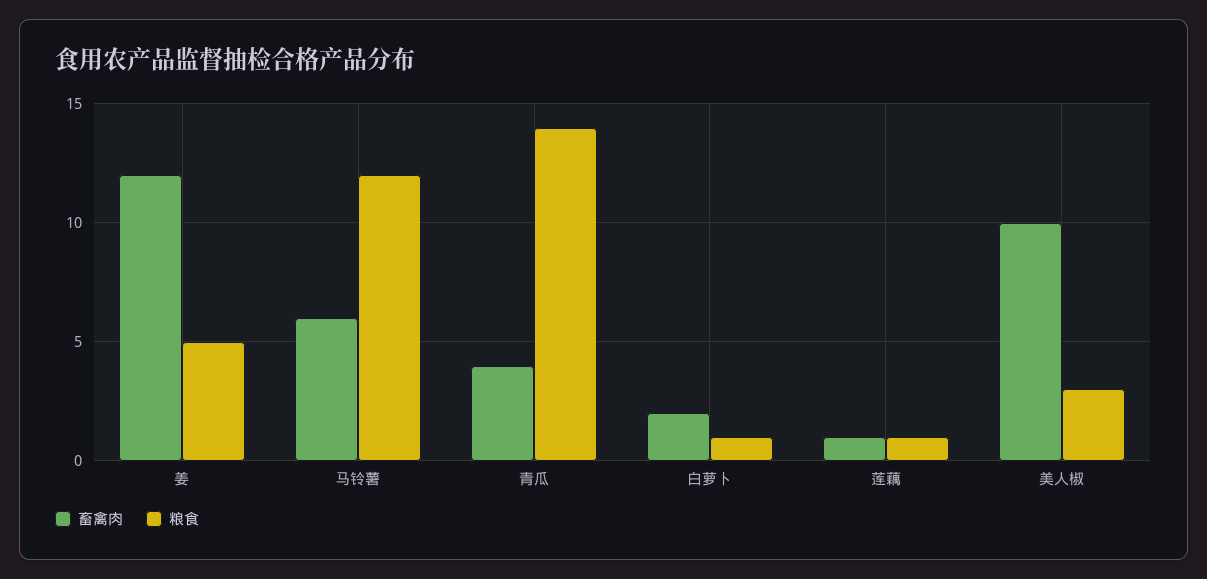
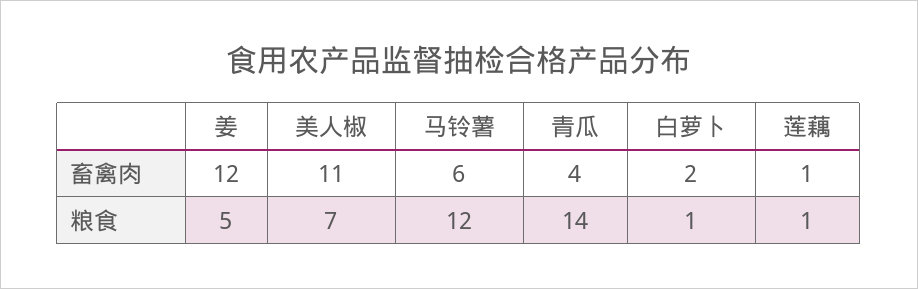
  {
    "畜禽肉": {
      "姜": 12,
      "马铃薯": 6,
      "青瓜": 4,
      "白萝卜": 2,
      "莲藕": 1,
-     "美人椒": 10
+     "美人椒": 11
    },
    "粮食": {
      "姜": 5,
      "马铃薯": 12,
      "青瓜": 14,
      "白萝卜": 1,
      "莲藕": 1,
-     "美人椒": 3
+     "美人椒": 7
    }
  }

